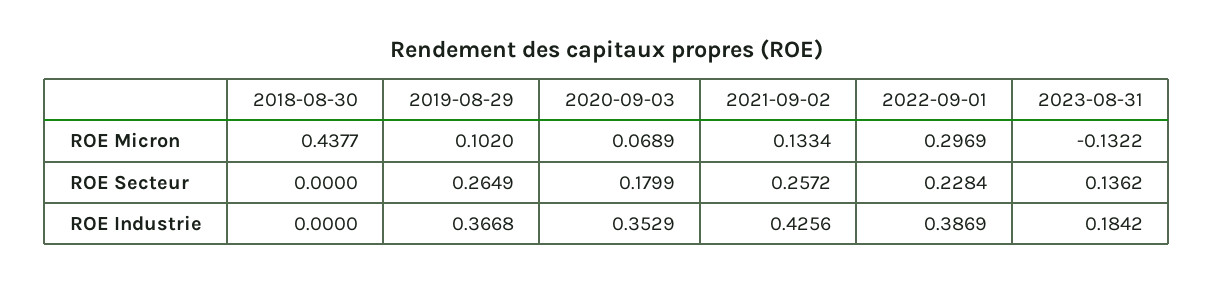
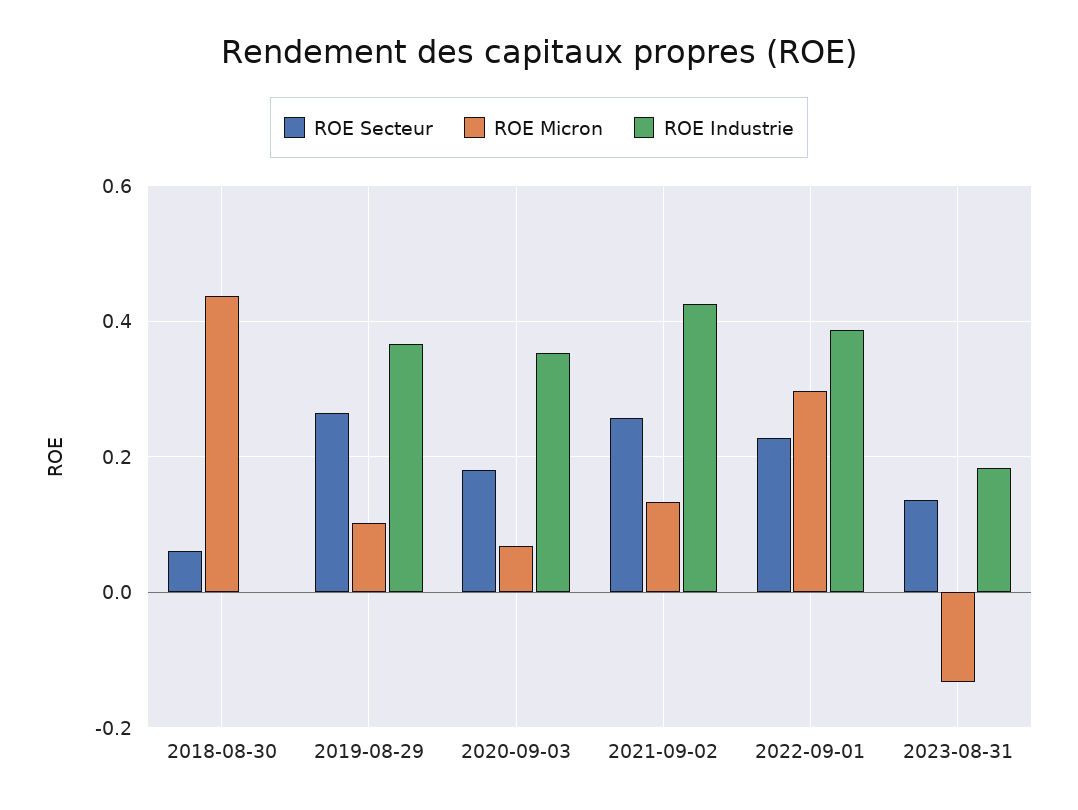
  {
    "ROE Micron": {
      "2018-08-30": 0.4377,
      "2019-08-29": 0.102,
      "2020-09-03": 0.0689,
      "2021-09-02": 0.1334,
      "2022-09-01": 0.2969,
      "2023-08-31": -0.1322
    },
    "ROE Secteur": {
-     "2018-08-30": 0,
+     "2018-08-30": 0.06,
      "2019-08-29": 0.2649,
      "2020-09-03": 0.1799,
      "2021-09-02": 0.2572,
      "2022-09-01": 0.2284,
      "2023-08-31": 0.1362
    },
    "ROE Industrie": {
      "2018-08-30": 0,
      "2019-08-29": 0.3668,
      "2020-09-03": 0.3529,
      "2021-09-02": 0.4256,
      "2022-09-01": 0.3869,
      "2023-08-31": 0.1842
    }
  }

